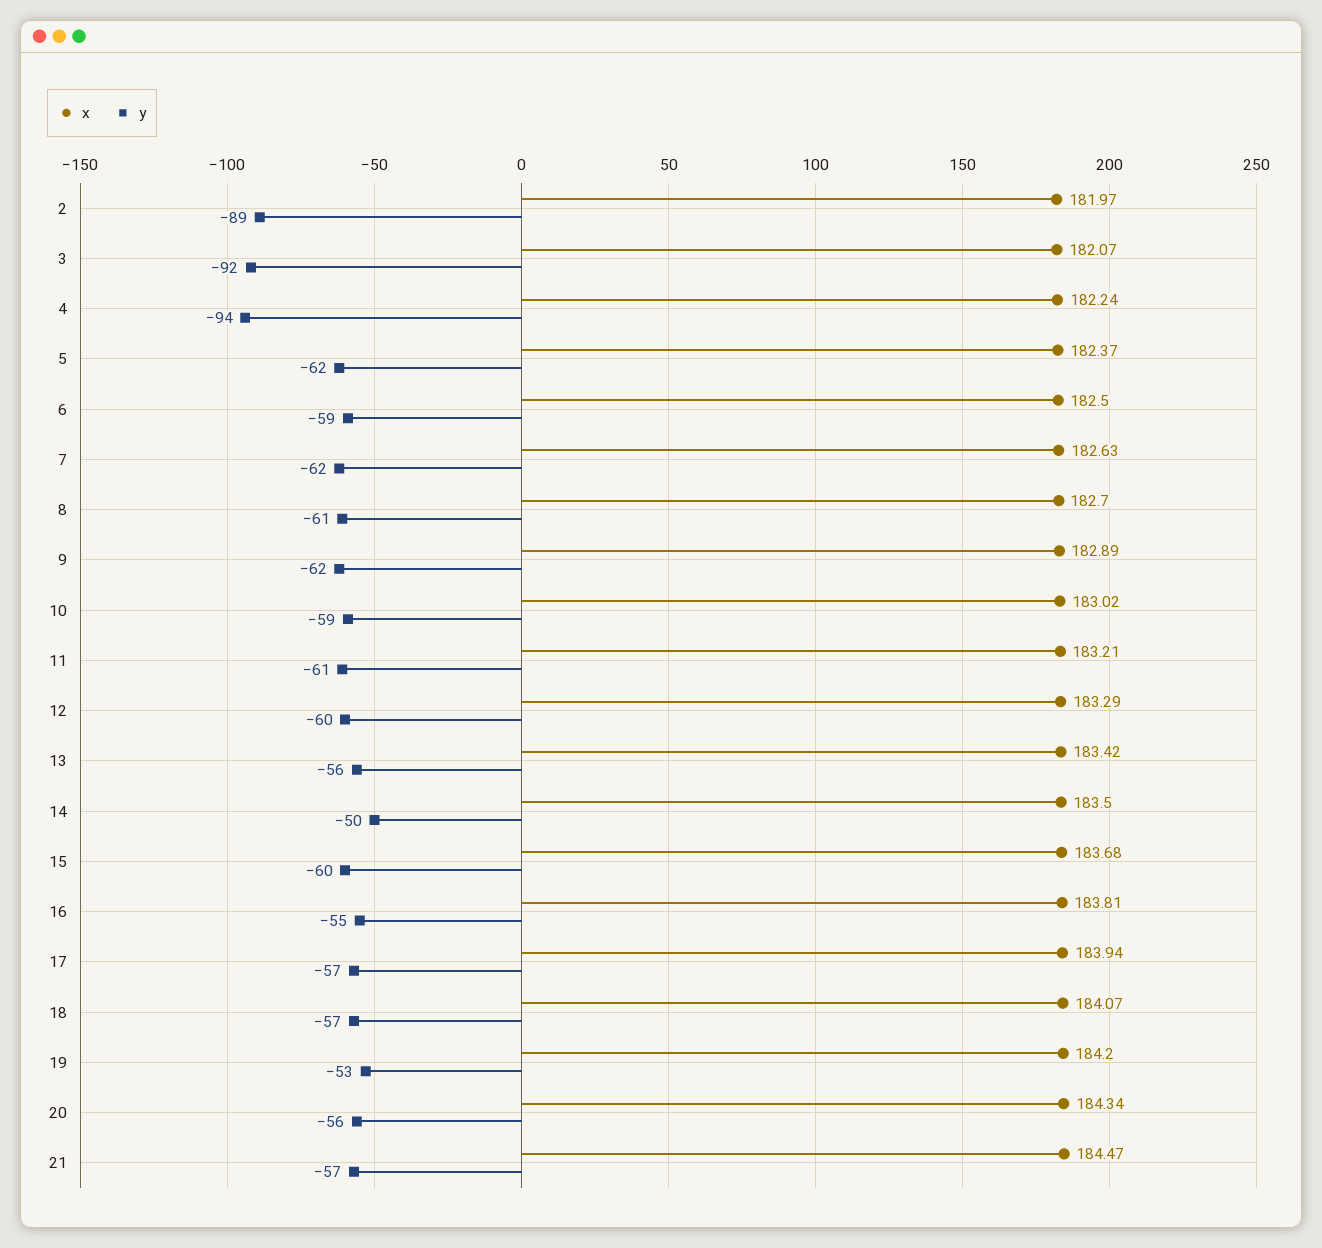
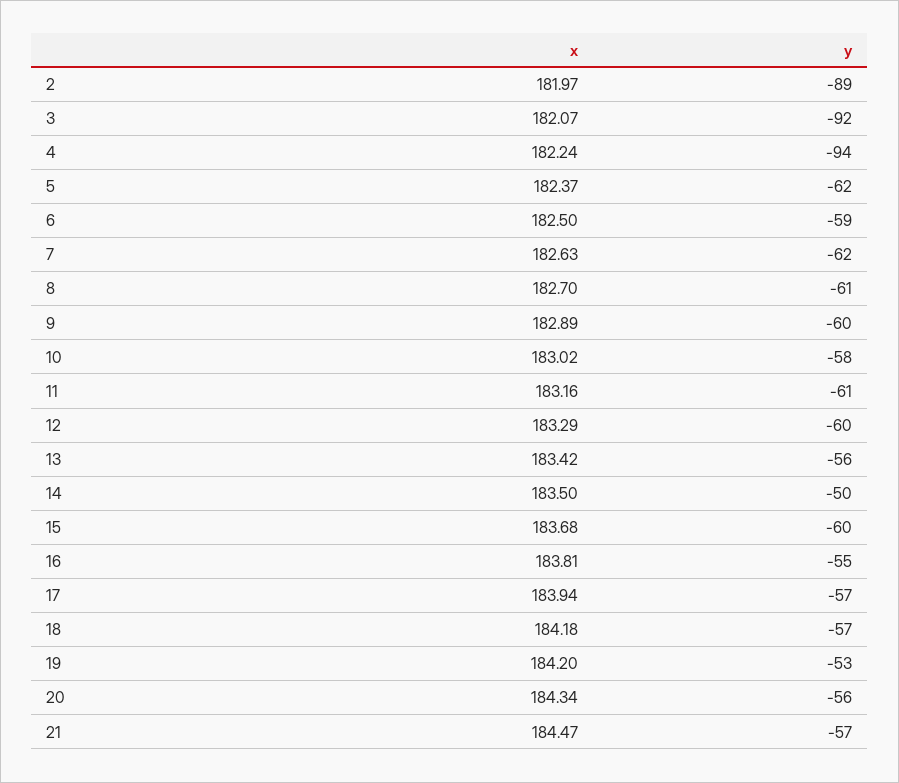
  {
    "x": {
      "2": 181.97,
      "3": 182.07,
      "4": 182.24,
      "5": 182.37,
      "6": 182.5,
      "7": 182.63,
      "8": 182.7,
      "9": 182.89,
      "10": 183.02,
-     "11": 183.21,
+     "11": 183.16,
      "12": 183.29,
      "13": 183.42,
      "14": 183.5,
      "15": 183.68,
      "16": 183.81,
      "17": 183.94,
-     "18": 184.07,
+     "18": 184.18,
      "19": 184.2,
      "20": 184.34,
      "21": 184.47
    },
    "y": {
      "2": -89,
      "3": -92,
      "4": -94,
      "5": -62,
      "6": -59,
      "7": -62,
      "8": -61,
-     "9": -62,
+     "9": -60,
-     "10": -59,
+     "10": -58,
      "11": -61,
      "12": -60,
      "13": -56,
      "14": -50,
      "15": -60,
      "16": -55,
      "17": -57,
      "18": -57,
      "19": -53,
      "20": -56,
      "21": -57
    }
  }

